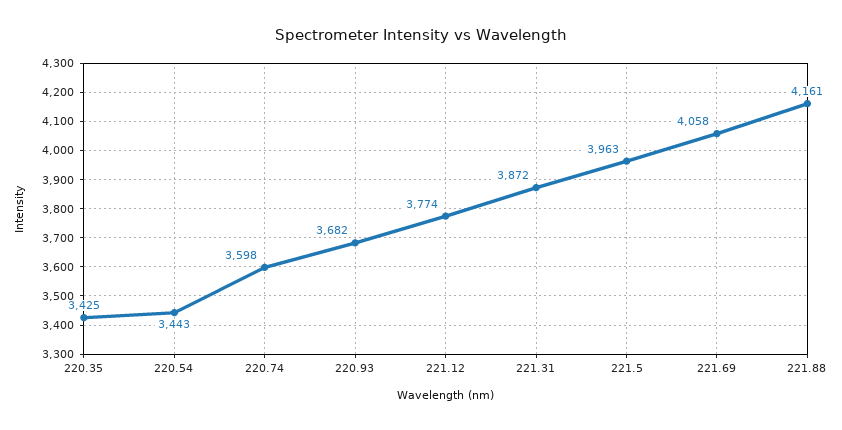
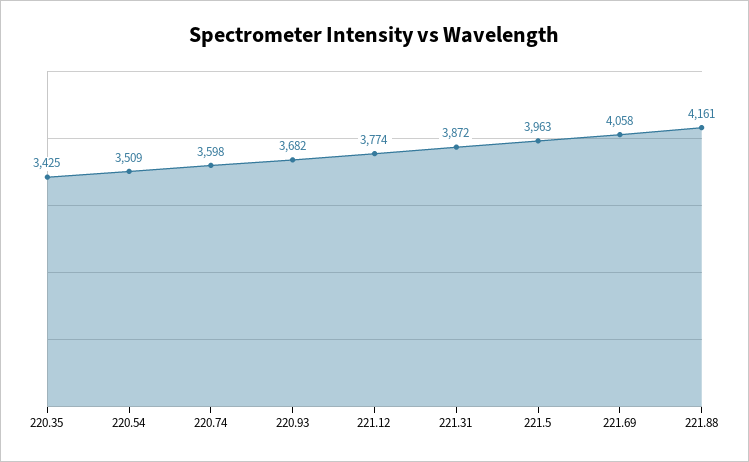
  {
    "220.35": 3425,
-   "220.54": 3443,
+   "220.54": 3509,
    "220.74": 3598,
    "220.93": 3682,
    "221.12": 3774,
    "221.31": 3872,
    "221.5": 3963,
    "221.69": 4058,
    "221.88": 4161
  }

